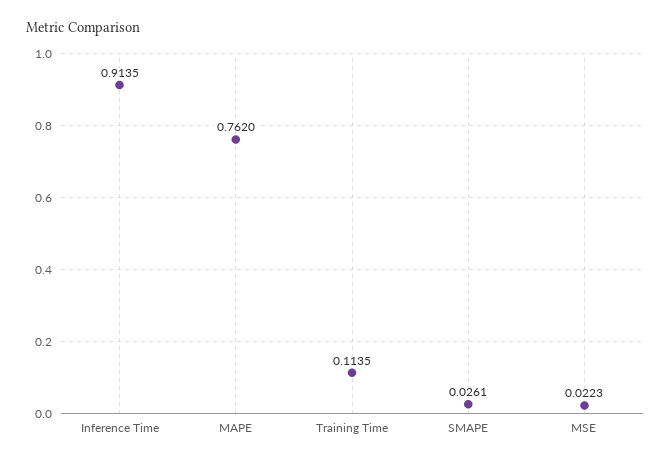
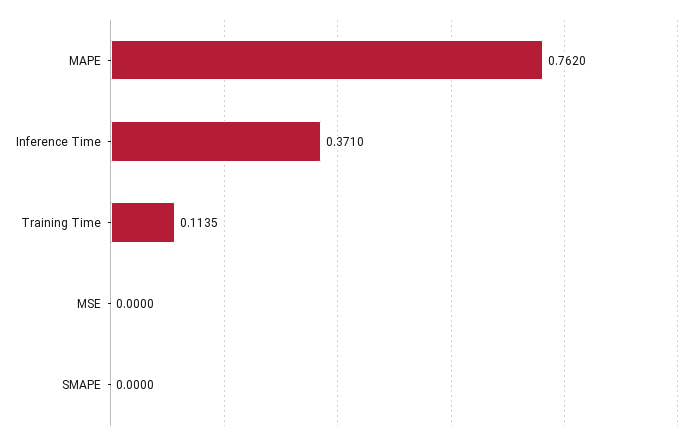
  {
-   "Inference Time": 0.9135,
+   "Inference Time": 0.371,
    "MAPE": 0.762,
    "Training Time": 0.1135,
-   "SMAPE": 0.0261,
+   "SMAPE": 0,
-   "MSE": 0.0223
+   "MSE": 0
  }

